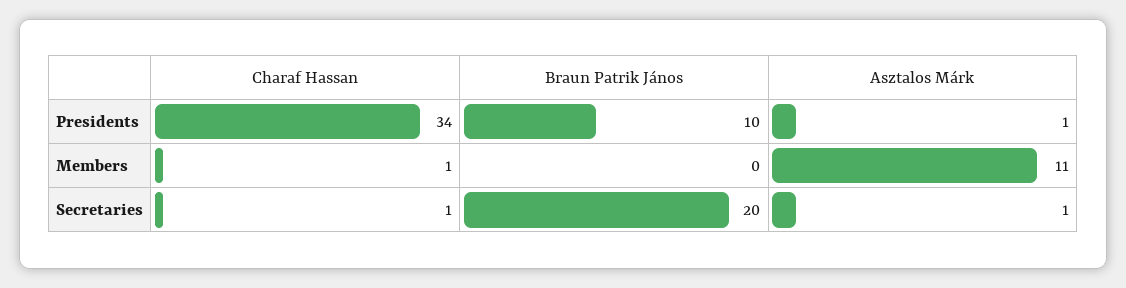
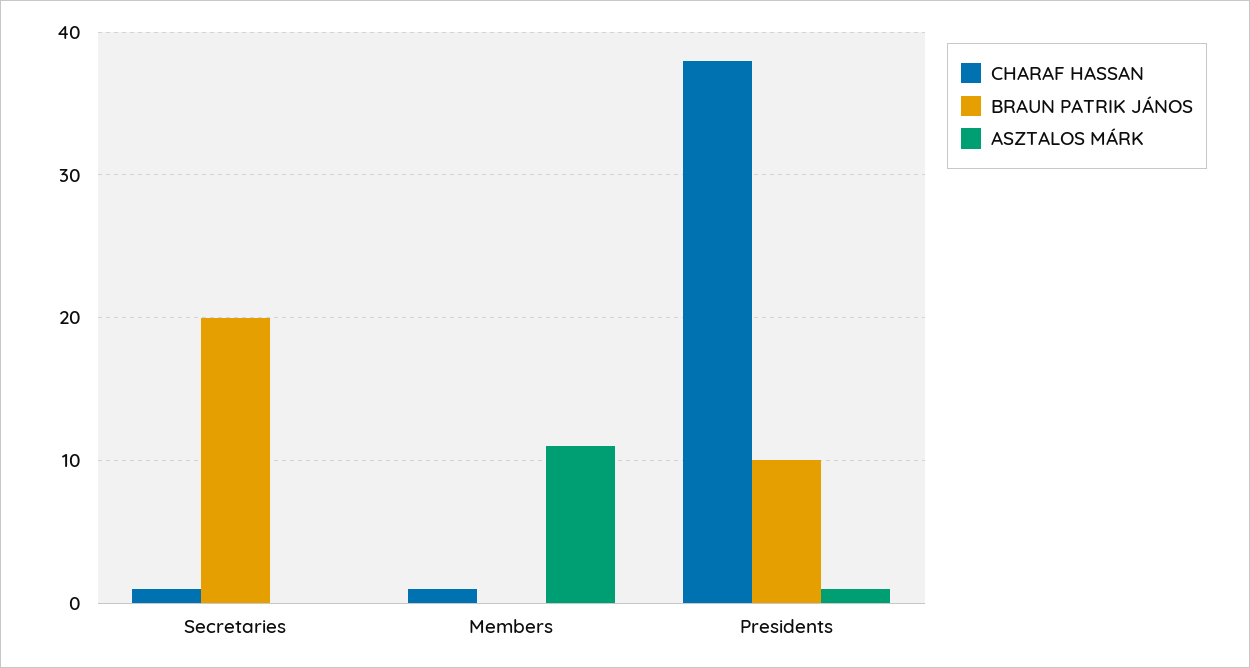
  {
    "Charaf Hassan": {
-     "Presidents": 34,
+     "Presidents": 38,
      "Members": 1,
      "Secretaries": 1
    },
    "Braun Patrik János": {
      "Presidents": 10,
      "Members": 0,
      "Secretaries": 20
    },
    "Asztalos Márk": {
      "Presidents": 1,
      "Members": 11,
-     "Secretaries": 1
+     "Secretaries": 0
    }
  }

